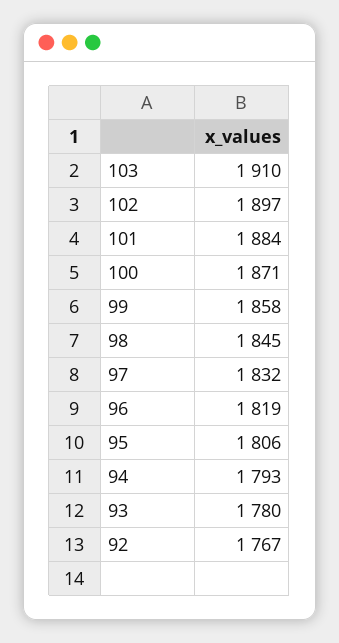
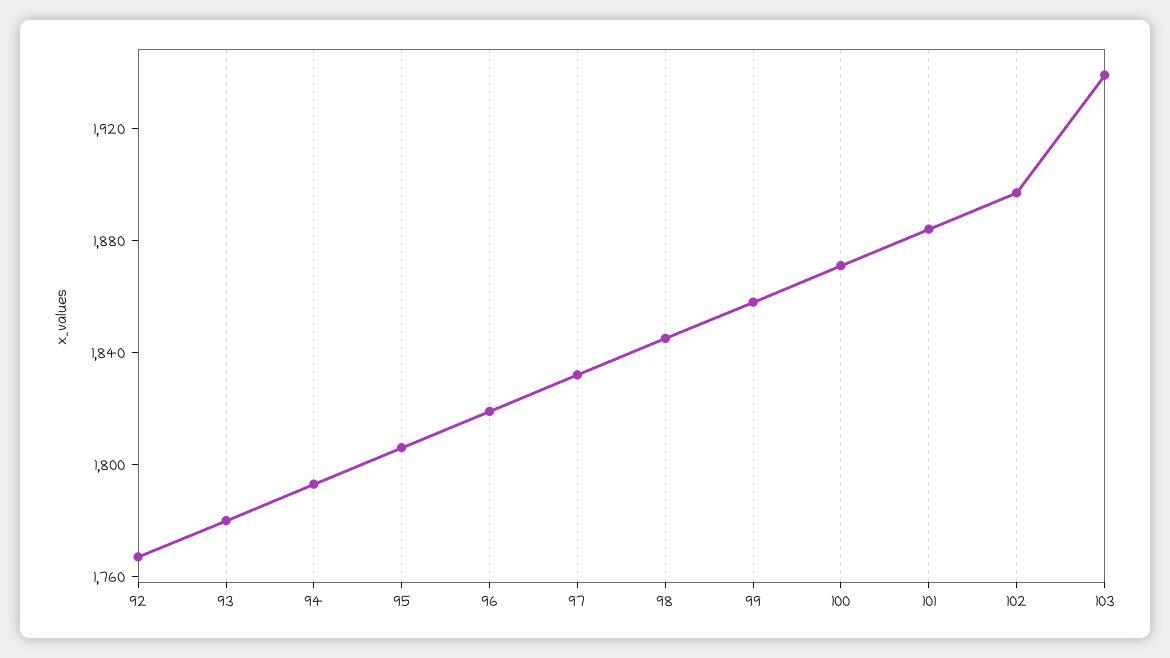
  {
-   "103": 1910,
+   "103": 1940,
    "102": 1897,
    "101": 1884,
    "100": 1871,
    "99": 1858,
    "98": 1845,
    "97": 1832,
    "96": 1819,
    "95": 1806,
    "94": 1793,
    "93": 1780,
    "92": 1767
  }

